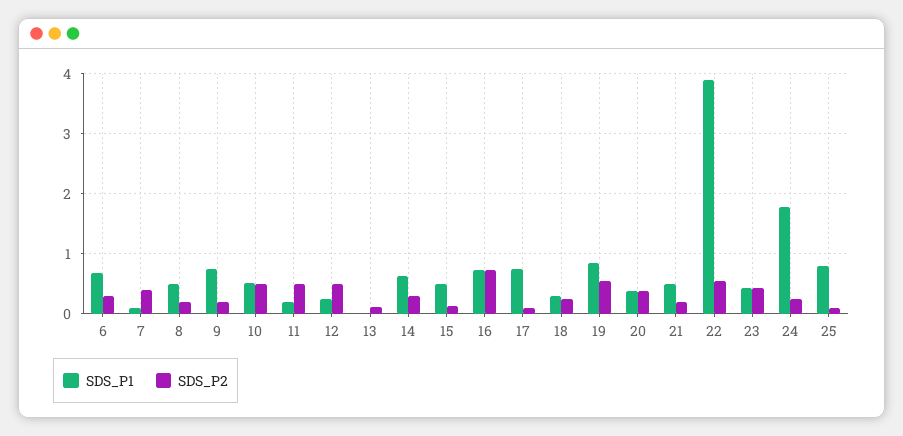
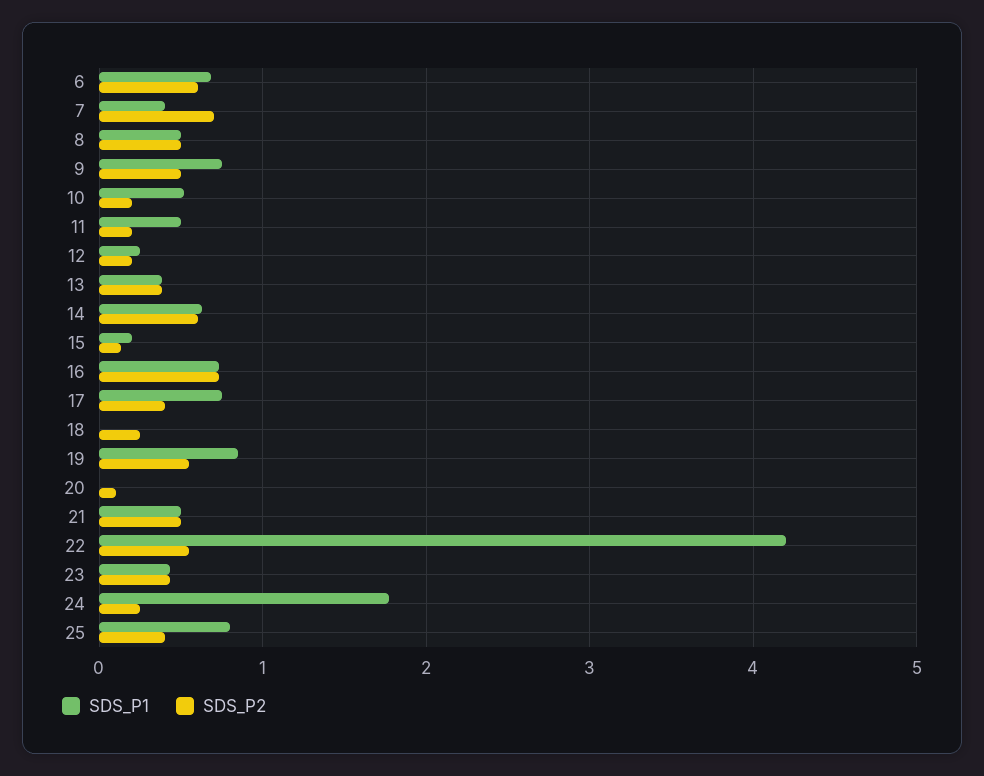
  {
    "SDS_P1": {
      "6": 0.7,
-     "7": 0.1,
+     "7": 0.4,
      "8": 0.5,
      "9": 0.8,
      "10": 0.5,
-     "11": 0.2,
+     "11": 0.5,
      "12": 0.3,
-     "13": 0,
+     "13": 0.4,
      "14": 0.6,
-     "15": 0.5,
+     "15": 0.2,
      "16": 0.7,
      "17": 0.8,
-     "18": 0.3,
+     "18": 0,
      "19": 0.9,
-     "20": 0.4,
+     "20": 0,
      "21": 0.5,
-     "22": 3.9,
+     "22": 4.2,
      "23": 0.4,
      "24": 1.8,
      "25": 0.8
    },
    "SDS_P2": {
-     "6": 0.3,
+     "6": 0.6,
-     "7": 0.4,
+     "7": 0.7,
-     "8": 0.2,
+     "8": 0.5,
-     "9": 0.2,
+     "9": 0.5,
-     "10": 0.5,
+     "10": 0.2,
-     "11": 0.5,
+     "11": 0.2,
-     "12": 0.5,
+     "12": 0.2,
-     "13": 0.1,
+     "13": 0.4,
-     "14": 0.3,
+     "14": 0.6,
      "15": 0.1,
      "16": 0.7,
-     "17": 0.1,
+     "17": 0.4,
      "18": 0.3,
      "19": 0.6,
-     "20": 0.4,
+     "20": 0.1,
-     "21": 0.2,
+     "21": 0.5,
      "22": 0.6,
      "23": 0.4,
      "24": 0.3,
-     "25": 0.1
+     "25": 0.4
    }
  }

